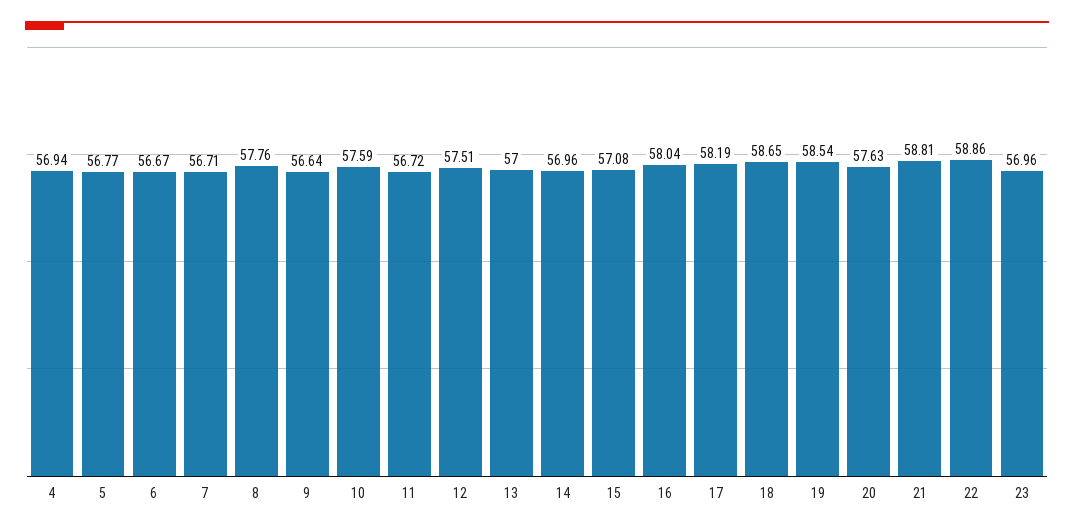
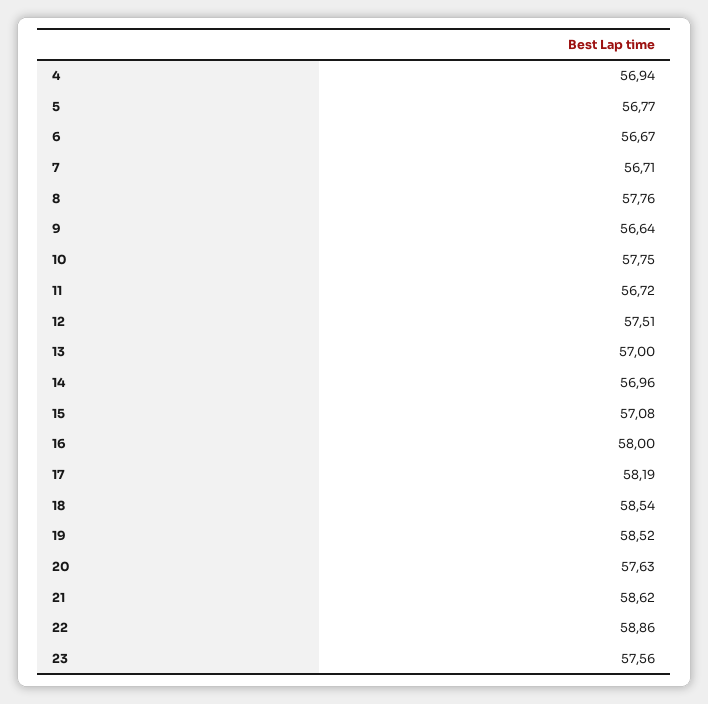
  {
    "4": 56.94,
    "5": 56.77,
    "6": 56.67,
    "7": 56.71,
    "8": 57.76,
    "9": 56.64,
-   "10": 57.59,
+   "10": 57.75,
    "11": 56.72,
    "12": 57.51,
    "13": 57,
    "14": 56.96,
    "15": 57.08,
-   "16": 58.04,
+   "16": 58,
    "17": 58.19,
-   "18": 58.65,
+   "18": 58.54,
-   "19": 58.54,
+   "19": 58.52,
    "20": 57.63,
-   "21": 58.81,
+   "21": 58.62,
    "22": 58.86,
-   "23": 56.96
+   "23": 57.56
  }

